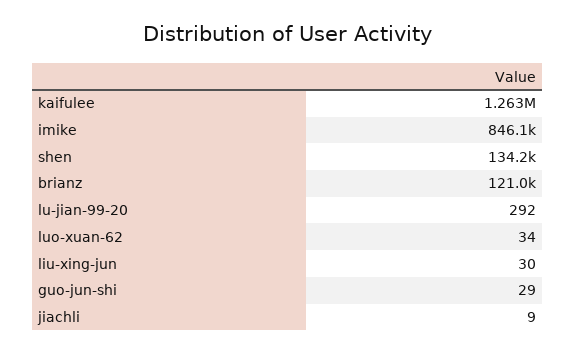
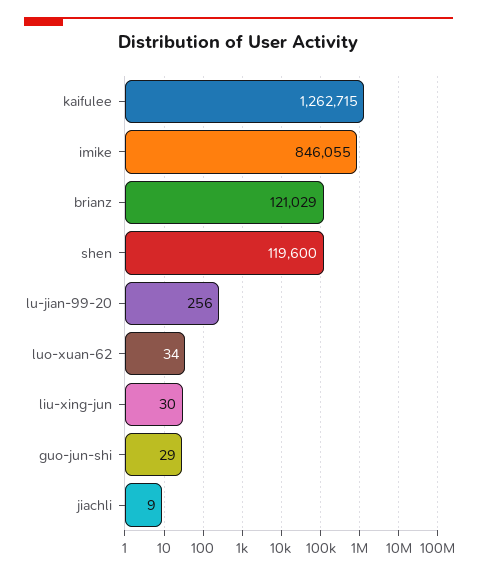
  {
    "kaifulee": 1262715,
    "imike": 846055,
-   "shen": 134200,
+   "shen": 119600,
    "brianz": 121029,
-   "lu-jian-99-20": 292,
+   "lu-jian-99-20": 256,
    "luo-xuan-62": 34,
    "liu-xing-jun": 30,
    "guo-jun-shi": 29,
    "jiachli": 9
  }

